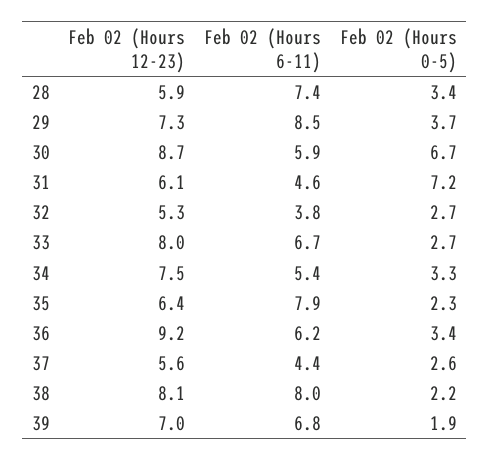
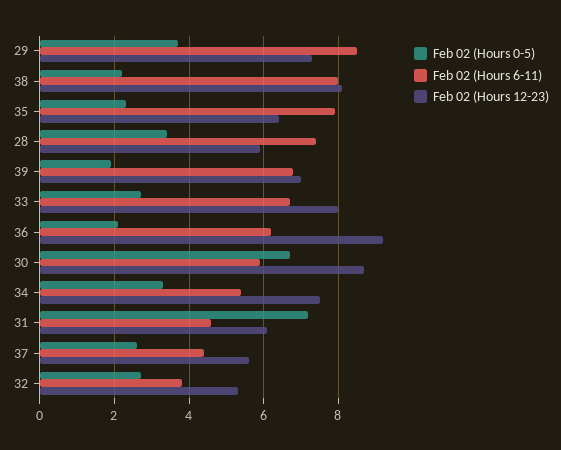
  {
    "Feb 02 (Hours 12-23)": {
      "28": 5.9,
      "29": 7.3,
      "30": 8.7,
      "31": 6.1,
      "32": 5.3,
      "33": 8,
      "34": 7.5,
      "35": 6.4,
      "36": 9.2,
      "37": 5.6,
      "38": 8.1,
      "39": 7
    },
    "Feb 02 (Hours 6-11)": {
      "28": 7.4,
      "29": 8.5,
      "30": 5.9,
      "31": 4.6,
      "32": 3.8,
      "33": 6.7,
      "34": 5.4,
      "35": 7.9,
      "36": 6.2,
      "37": 4.4,
      "38": 8,
      "39": 6.8
    },
    "Feb 02 (Hours 0-5)": {
      "28": 3.4,
      "29": 3.7,
      "30": 6.7,
      "31": 7.2,
      "32": 2.7,
      "33": 2.7,
      "34": 3.3,
      "35": 2.3,
-     "36": 3.4,
+     "36": 2,
      "37": 2.6,
      "38": 2.2,
      "39": 1.9
    }
  }

